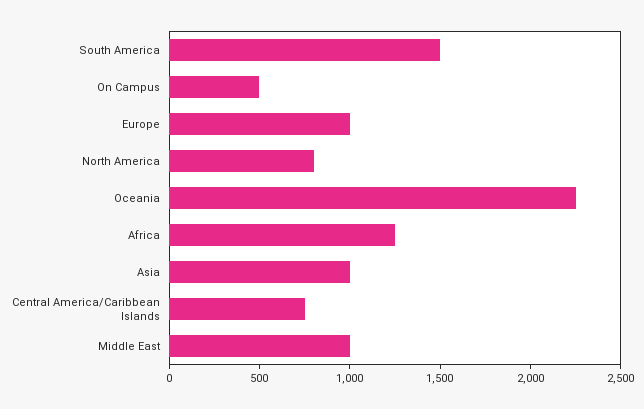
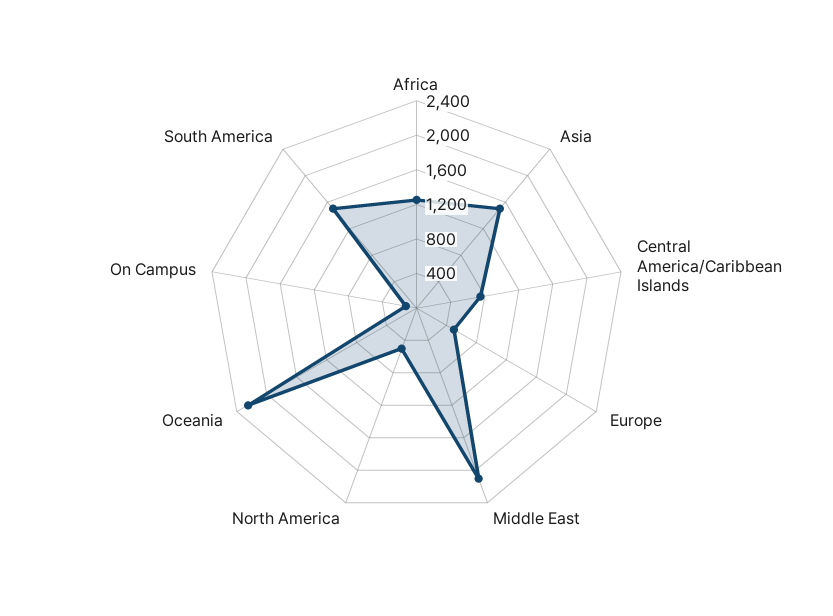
  {
    "South America": 1500,
-   "On Campus": 500,
+   "On Campus": 100,
-   "Europe": 1000,
+   "Europe": 500,
-   "North America": 800,
+   "North America": 500,
    "Oceania": 2300,
    "Africa": 1300,
-   "Asia": 1000,
+   "Asia": 1500,
    "Central America/Caribbean Islands": 800,
-   "Middle East": 1000
+   "Middle East": 2100
  }

